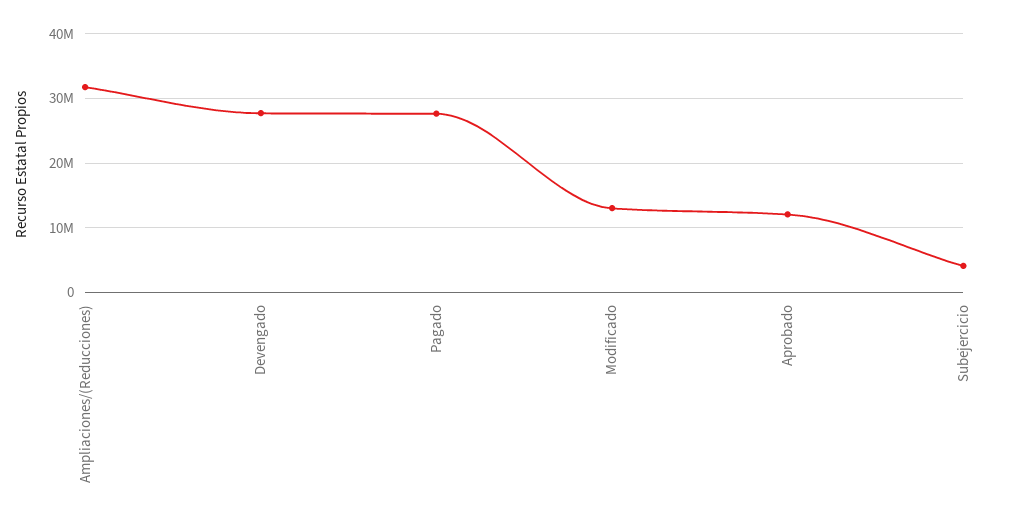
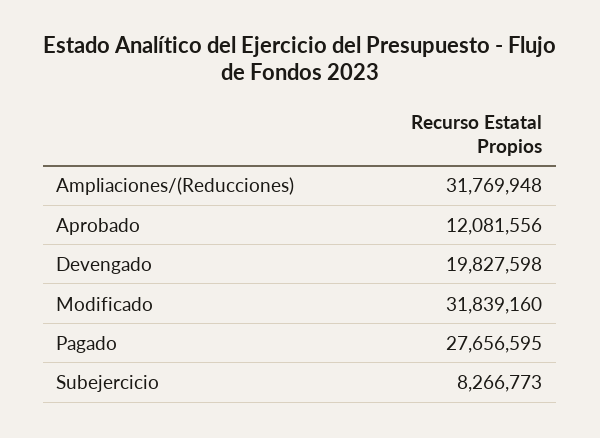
  {
    "Ampliaciones/(Reducciones)": 31769948,
-   "Devengado": 28000000,
+   "Devengado": 19827598,
    "Pagado": 27656595,
-   "Modificado": 13000000,
+   "Modificado": 31839160,
    "Aprobado": 12081556,
-   "Subejercicio": 4000000
+   "Subejercicio": 8266773
  }

